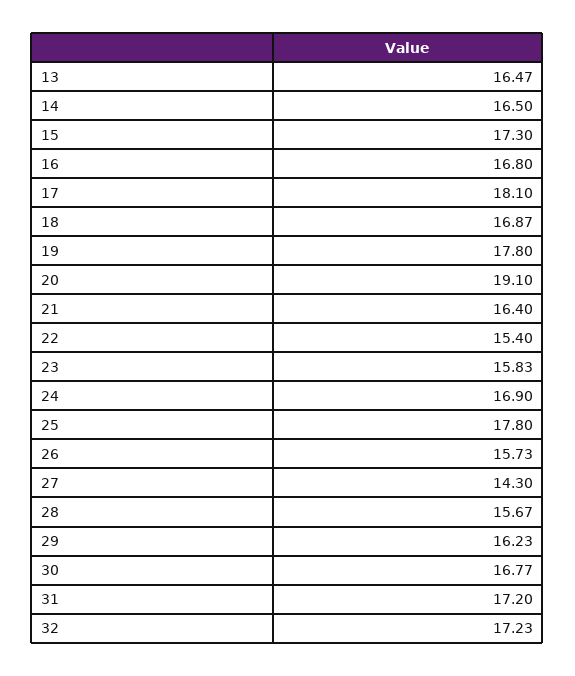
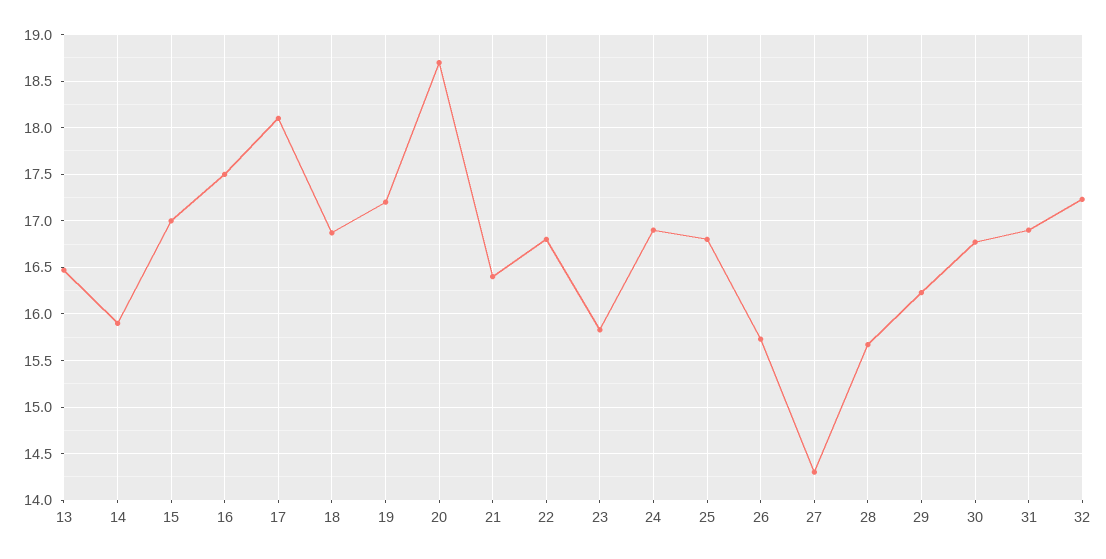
  {
    "13": 16.47,
-   "14": 16.5,
+   "14": 15.9,
-   "15": 17.3,
+   "15": 17,
-   "16": 16.8,
+   "16": 17.5,
    "17": 18.1,
    "18": 16.87,
-   "19": 17.8,
+   "19": 17.2,
-   "20": 19.1,
+   "20": 18.7,
    "21": 16.4,
-   "22": 15.4,
+   "22": 16.8,
    "23": 15.83,
    "24": 16.9,
-   "25": 17.8,
+   "25": 16.8,
    "26": 15.73,
    "27": 14.3,
    "28": 15.67,
    "29": 16.23,
    "30": 16.77,
-   "31": 17.2,
+   "31": 16.9,
    "32": 17.23
  }

